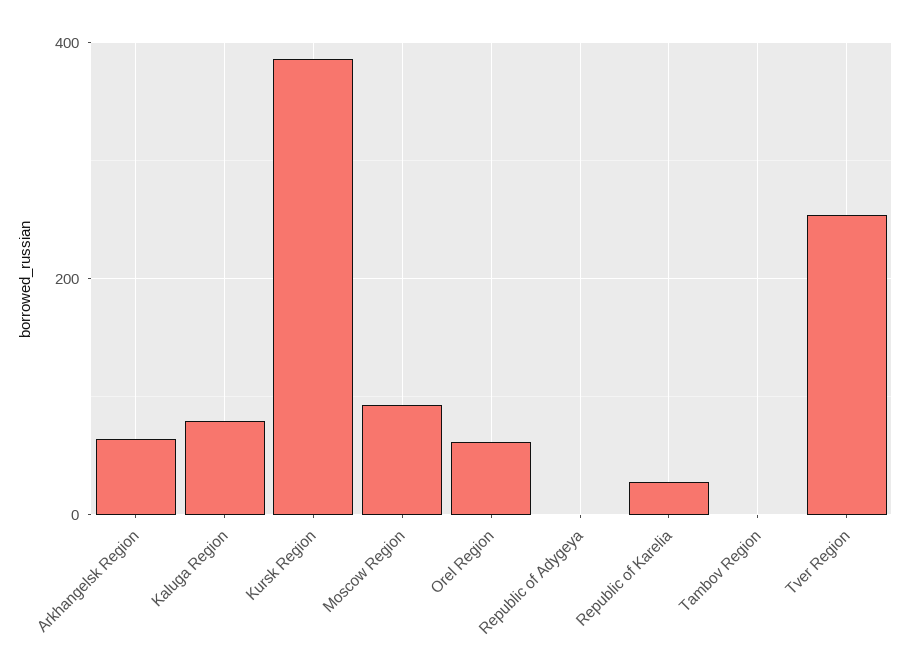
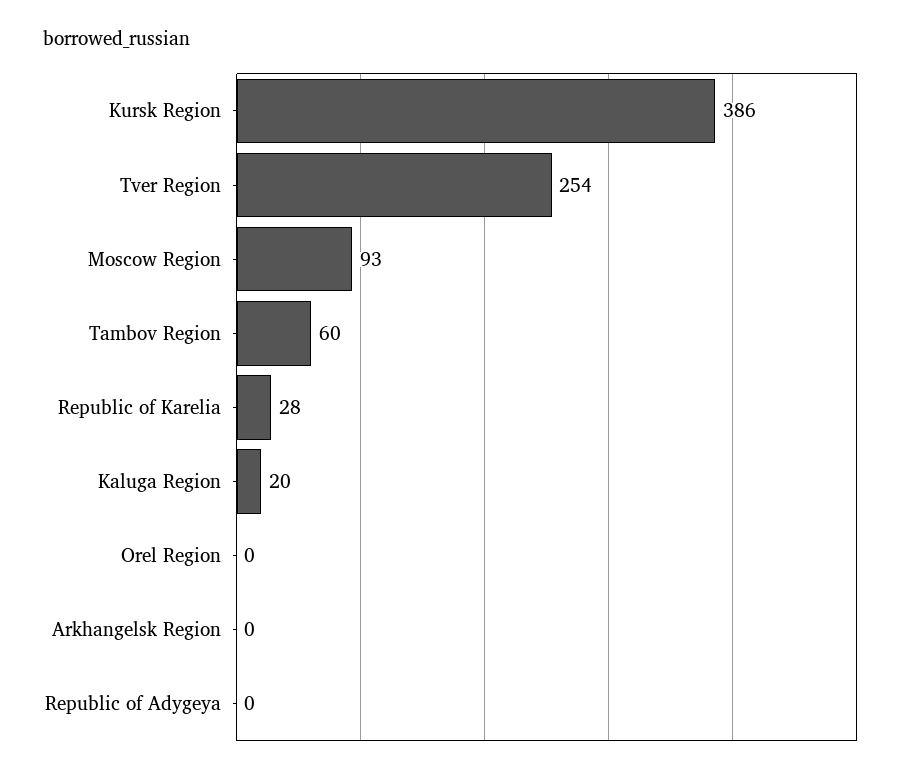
  {
-   "Arkhangelsk Region": 60,
+   "Arkhangelsk Region": 0,
-   "Kaluga Region": 80,
+   "Kaluga Region": 20,
    "Kursk Region": 386,
    "Moscow Region": 93,
-   "Orel Region": 60,
+   "Orel Region": 0,
    "Republic of Adygeya": 0,
    "Republic of Karelia": 28,
-   "Tambov Region": 0,
+   "Tambov Region": 60,
    "Tver Region": 254
  }

